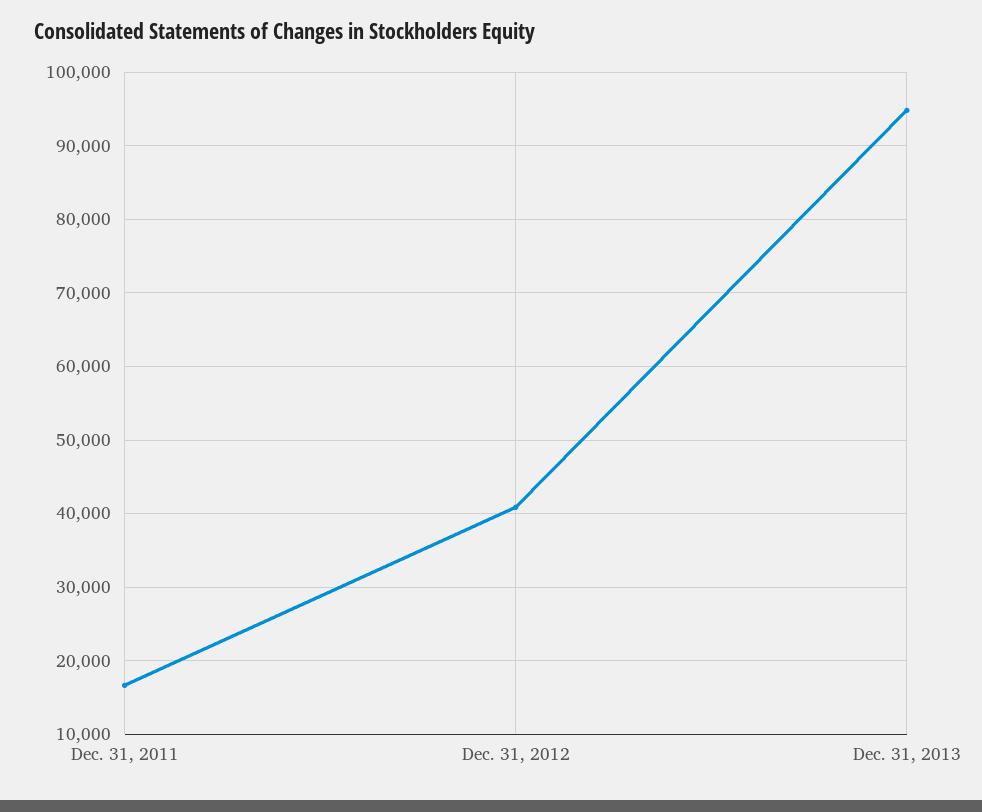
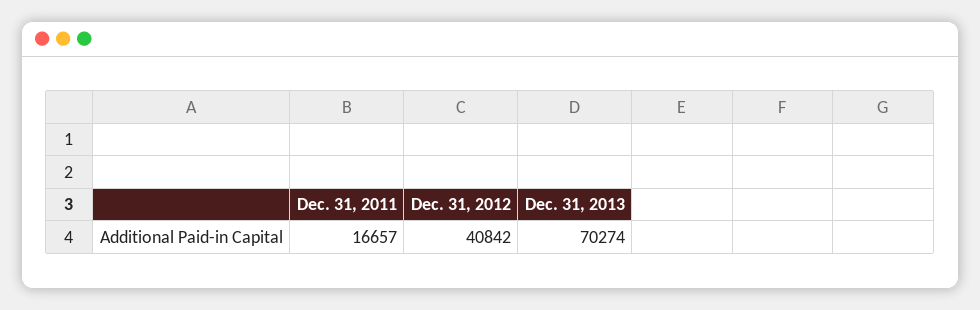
  {
    "Dec. 31, 2011": 16657,
    "Dec. 31, 2012": 40842,
-   "Dec. 31, 2013": 95000
+   "Dec. 31, 2013": 70274
  }

